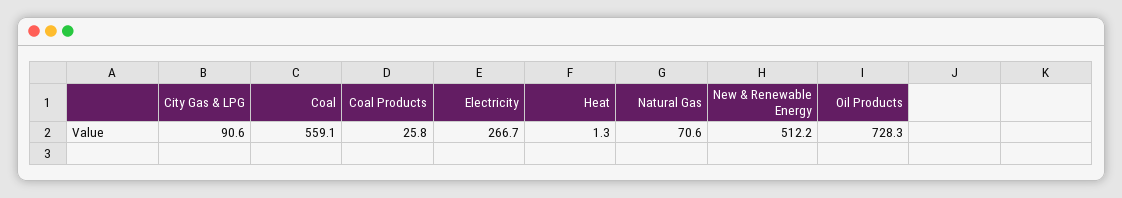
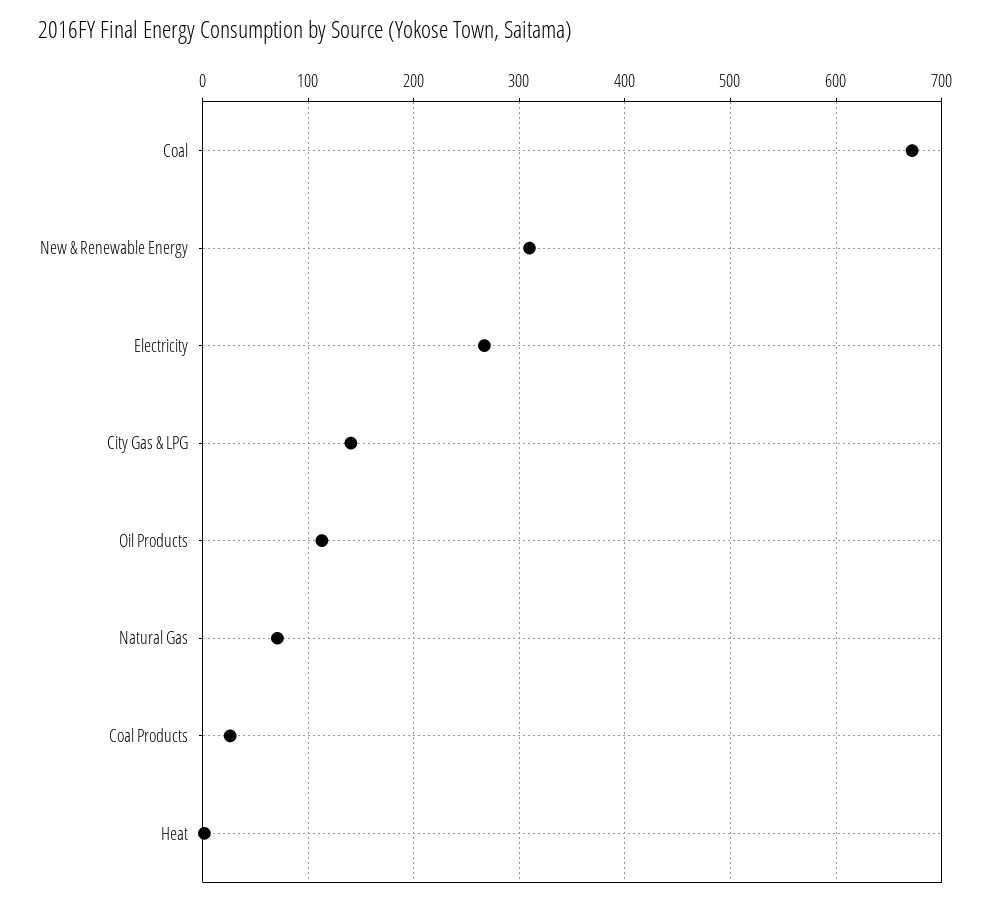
  {
-   "City Gas & LPG": 90.6,
+   "City Gas & LPG": 140,
-   "Coal": 559.1,
+   "Coal": 670,
    "Coal Products": 25.8,
    "Electricity": 266.7,
    "Heat": 1.3,
    "Natural Gas": 70.6,
-   "New & Renewable Energy": 512.2,
+   "New & Renewable Energy": 310,
-   "Oil Products": 728.3
+   "Oil Products": 110
  }

